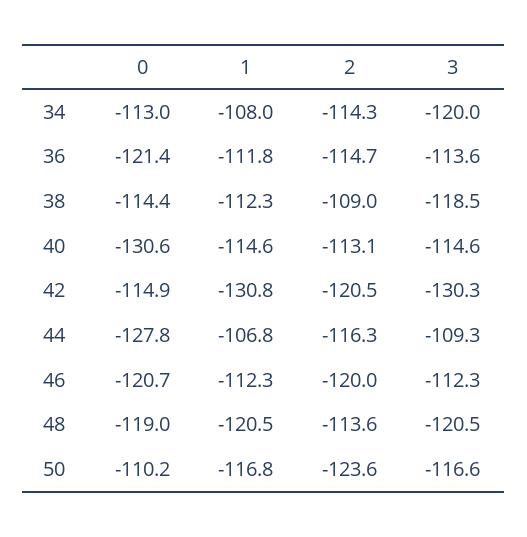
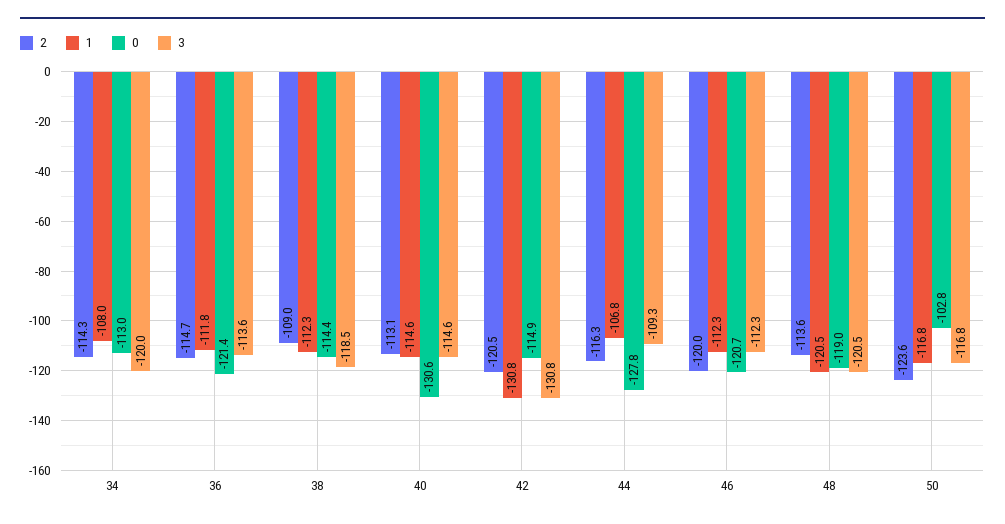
  {
    "0": {
      "34": -113,
      "36": -121.4,
      "38": -114.4,
      "40": -130.6,
      "42": -114.9,
      "44": -127.8,
      "46": -120.7,
      "48": -119,
-     "50": -110.2
+     "50": -102.8
    },
    "1": {
      "34": -108,
      "36": -111.8,
      "38": -112.3,
      "40": -114.6,
      "42": -130.8,
      "44": -106.8,
      "46": -112.3,
      "48": -120.5,
      "50": -116.8
    },
    "2": {
      "34": -114.3,
      "36": -114.7,
      "38": -109,
      "40": -113.1,
      "42": -120.5,
      "44": -116.3,
      "46": -120,
      "48": -113.6,
      "50": -123.6
    },
    "3": {
      "34": -120,
      "36": -113.6,
      "38": -118.5,
      "40": -114.6,
-     "42": -130.3,
+     "42": -130.8,
      "44": -109.3,
      "46": -112.3,
      "48": -120.5,
-     "50": -116.6
+     "50": -116.8
    }
  }

